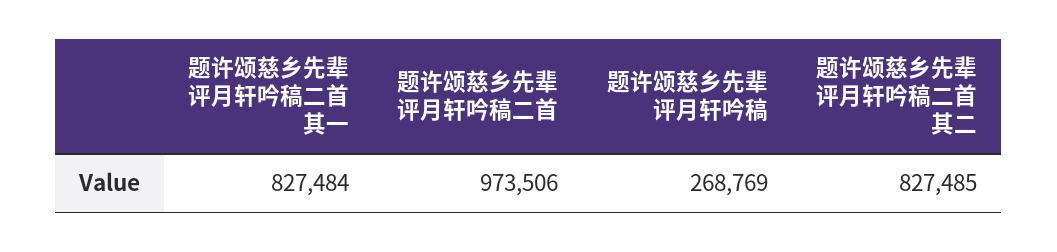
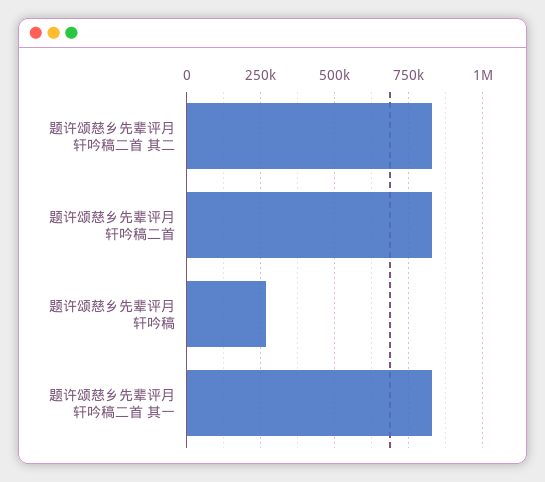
  {
    "题许颂慈乡先辈评月轩吟稿二首 其一": 827484,
-   "题许颂慈乡先辈评月轩吟稿二首": 973506,
+   "题许颂慈乡先辈评月轩吟稿二首": 825000,
    "题许颂慈乡先辈评月轩吟稿": 268769,
    "题许颂慈乡先辈评月轩吟稿二首 其二": 827485
  }

